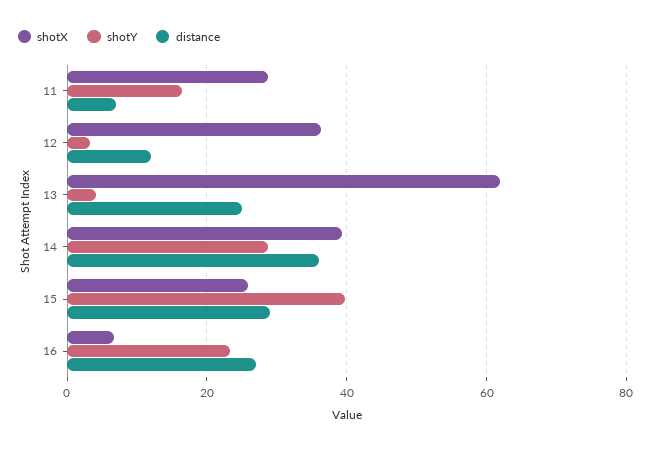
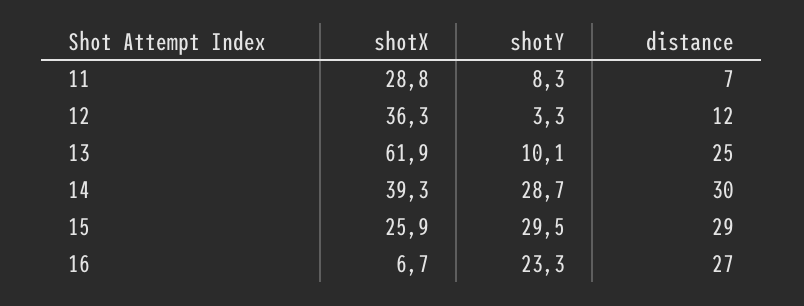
  {
    "shotX": {
      "11": 28.8,
      "12": 36.3,
      "13": 61.9,
      "14": 39.3,
      "15": 25.9,
      "16": 6.7
    },
    "shotY": {
-     "11": 16,
+     "11": 8.3,
      "12": 3.3,
-     "13": 4,
+     "13": 10.1,
      "14": 28.7,
-     "15": 40,
+     "15": 29.5,
      "16": 23.3
    },
    "distance": {
      "11": 7,
      "12": 12,
      "13": 25,
-     "14": 36,
+     "14": 30,
      "15": 29,
      "16": 27
    }
  }

